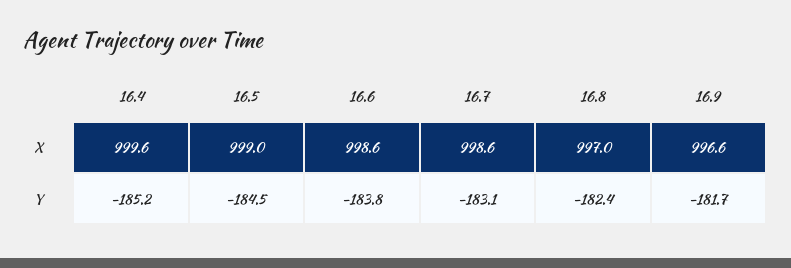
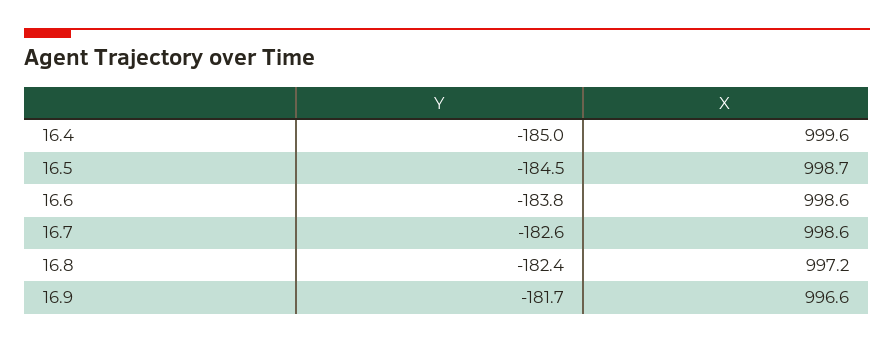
  {
    "16.4": {
      "X": 999.6,
-     "Y": -185.2
+     "Y": -185
    },
    "16.5": {
-     "X": 999,
+     "X": 998.7,
      "Y": -184.5
    },
    "16.6": {
      "X": 998.6,
      "Y": -183.8
    },
    "16.7": {
      "X": 998.6,
-     "Y": -183.1
+     "Y": -182.6
    },
    "16.8": {
-     "X": 997,
+     "X": 997.2,
      "Y": -182.4
    },
    "16.9": {
      "X": 996.6,
      "Y": -181.7
    }
  }

